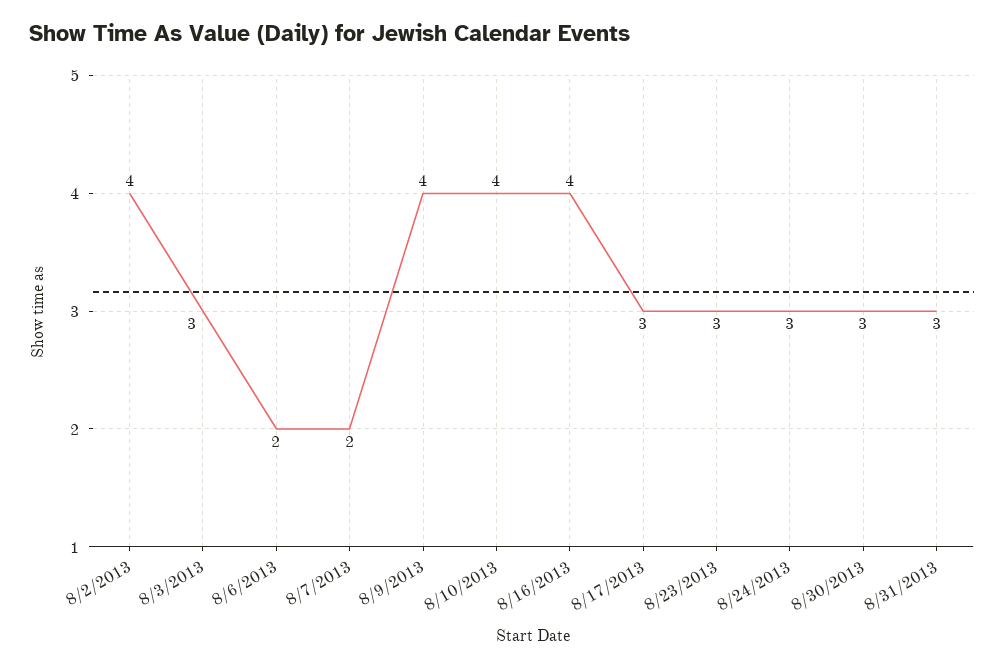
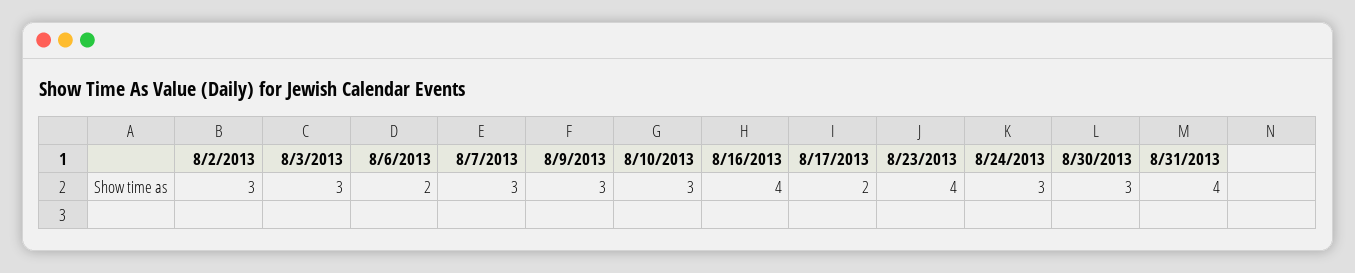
  {
-   "8/2/2013": 4,
+   "8/2/2013": 3,
    "8/3/2013": 3,
    "8/6/2013": 2,
-   "8/7/2013": 2,
+   "8/7/2013": 3,
-   "8/9/2013": 4,
+   "8/9/2013": 3,
-   "8/10/2013": 4,
+   "8/10/2013": 3,
    "8/16/2013": 4,
-   "8/17/2013": 3,
+   "8/17/2013": 2,
-   "8/23/2013": 3,
+   "8/23/2013": 4,
    "8/24/2013": 3,
    "8/30/2013": 3,
-   "8/31/2013": 3
+   "8/31/2013": 4
  }

